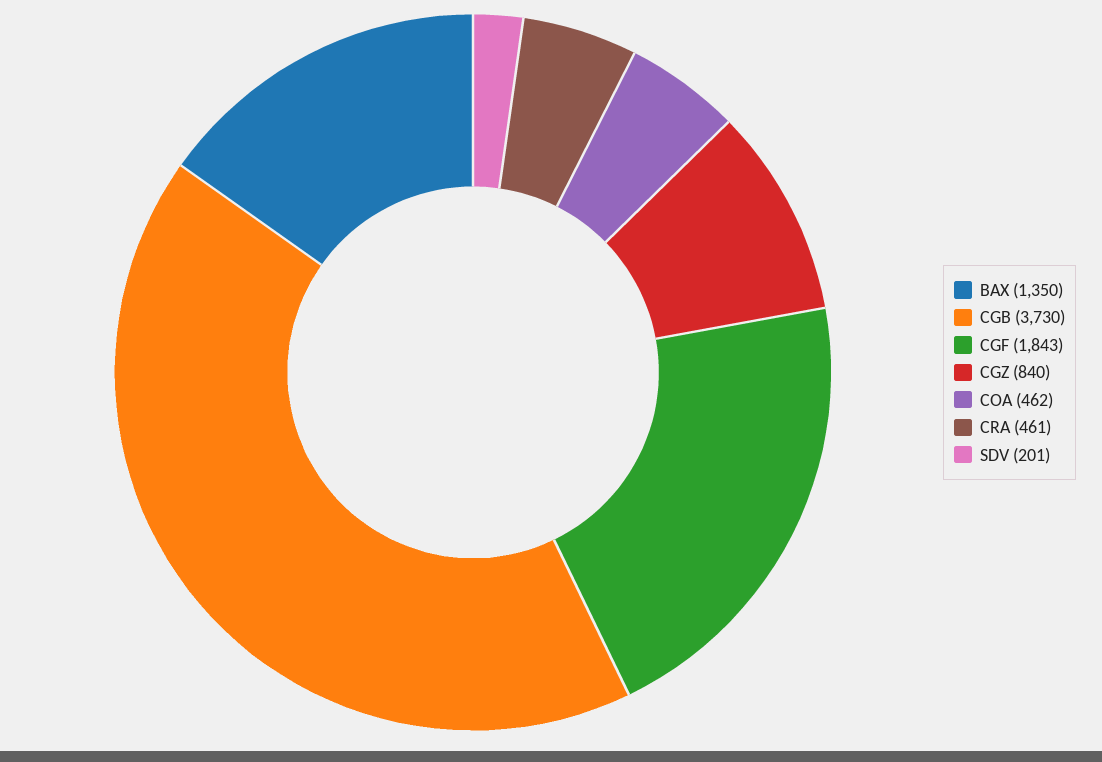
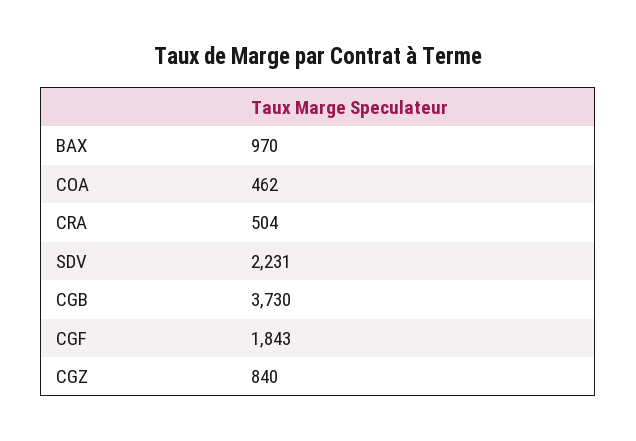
  {
-   "BAX": 1350,
+   "BAX": 970,
    "CGB": 3730,
    "CGF": 1843,
    "CGZ": 840,
    "COA": 462,
-   "CRA": 461,
+   "CRA": 504,
-   "SDV": 201
+   "SDV": 2231
  }

